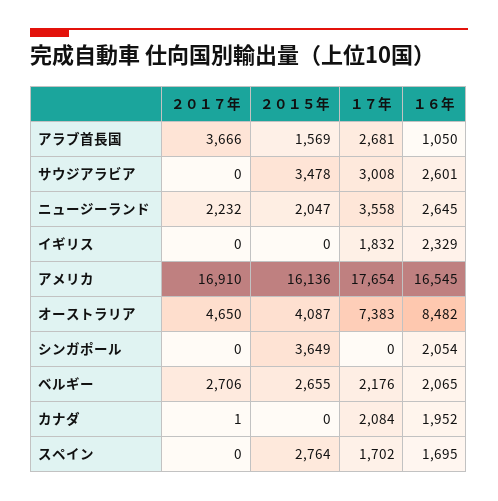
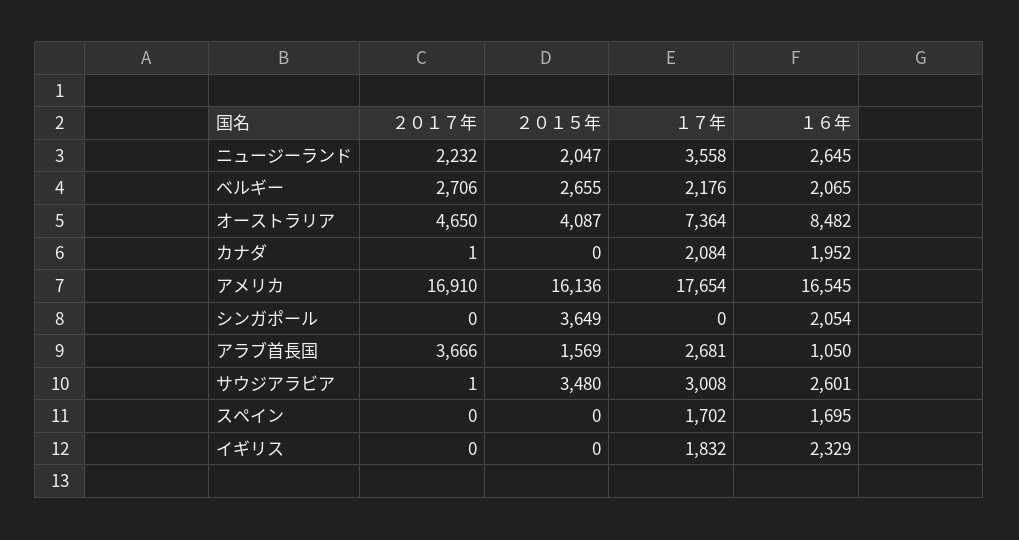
  {
    "２０１７年": {
      "アラブ首長国": 3666,
-     "サウジアラビア": 0,
+     "サウジアラビア": 1,
      "ニュージーランド": 2232,
      "イギリス": 0,
      "アメリカ": 16910,
      "オーストラリア": 4650,
      "シンガポール": 0,
      "ベルギー": 2706,
      "カナダ": 1,
      "スペイン": 0
    },
    "２０１５年": {
      "アラブ首長国": 1569,
-     "サウジアラビア": 3478,
+     "サウジアラビア": 3480,
      "ニュージーランド": 2047,
      "イギリス": 0,
      "アメリカ": 16136,
      "オーストラリア": 4087,
      "シンガポール": 3649,
      "ベルギー": 2655,
      "カナダ": 0,
-     "スペイン": 2764
+     "スペイン": 0
    },
    "１７年": {
      "アラブ首長国": 2681,
      "サウジアラビア": 3008,
      "ニュージーランド": 3558,
      "イギリス": 1832,
      "アメリカ": 17654,
-     "オーストラリア": 7383,
+     "オーストラリア": 7364,
      "シンガポール": 0,
      "ベルギー": 2176,
      "カナダ": 2084,
      "スペイン": 1702
    },
    "１６年": {
      "アラブ首長国": 1050,
      "サウジアラビア": 2601,
      "ニュージーランド": 2645,
      "イギリス": 2329,
      "アメリカ": 16545,
      "オーストラリア": 8482,
      "シンガポール": 2054,
      "ベルギー": 2065,
      "カナダ": 1952,
      "スペイン": 1695
    }
  }

